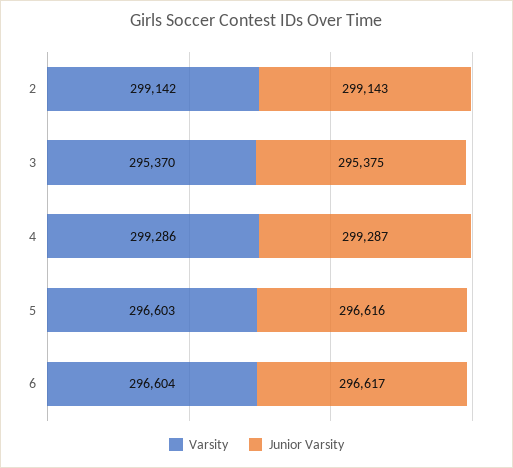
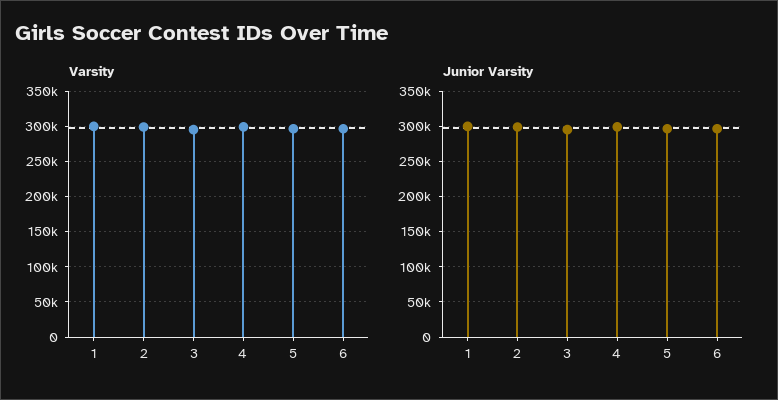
  {
    "Varsity": {
      "2": 299142,
      "3": 295370,
      "4": 299286,
      "5": 296603,
-     "6": 296604
+     "6": 296604,
+     "1": 300000
    },
    "Junior Varsity": {
      "2": 299143,
      "3": 295375,
      "4": 299287,
      "5": 296616,
-     "6": 296617
+     "6": 296617,
+     "1": 300000
    }
  }

